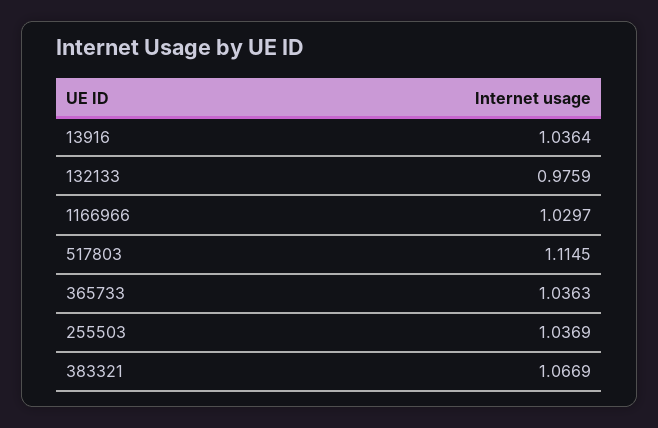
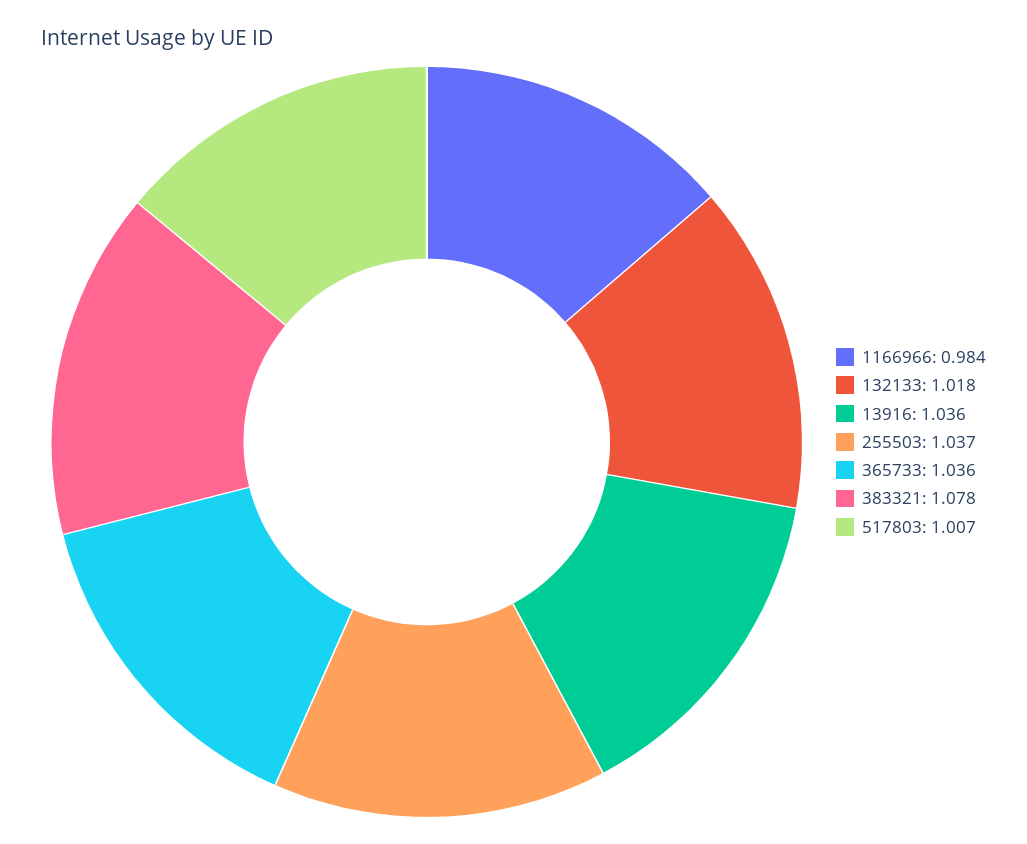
  {
    "13916": 1.0364,
-   "132133": 0.9759,
+   "132133": 1.018,
-   "1166966": 1.0297,
+   "1166966": 0.984,
-   "517803": 1.1145,
+   "517803": 1.007,
    "365733": 1.0363,
    "255503": 1.0369,
-   "383321": 1.0669
+   "383321": 1.078
  }

